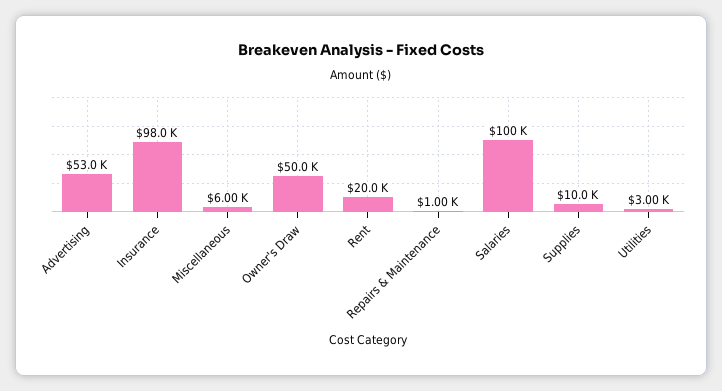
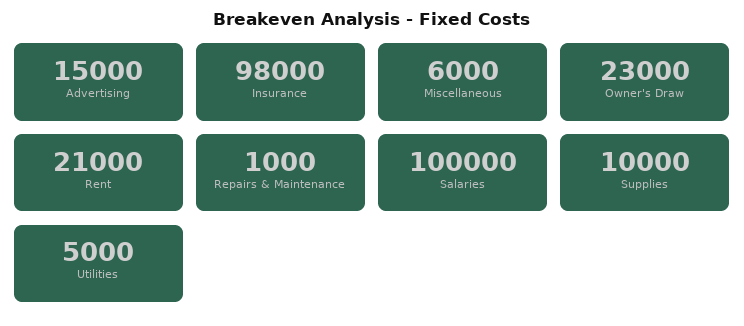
  {
-   "Advertising": 53000,
+   "Advertising": 15000,
    "Insurance": 98000,
    "Miscellaneous": 6000,
-   "Owner's Draw": 50000,
+   "Owner's Draw": 23000,
-   "Rent": 20000,
+   "Rent": 21000,
    "Repairs & Maintenance": 1000,
    "Salaries": 100000,
    "Supplies": 10000,
-   "Utilities": 3000
+   "Utilities": 5000
  }

